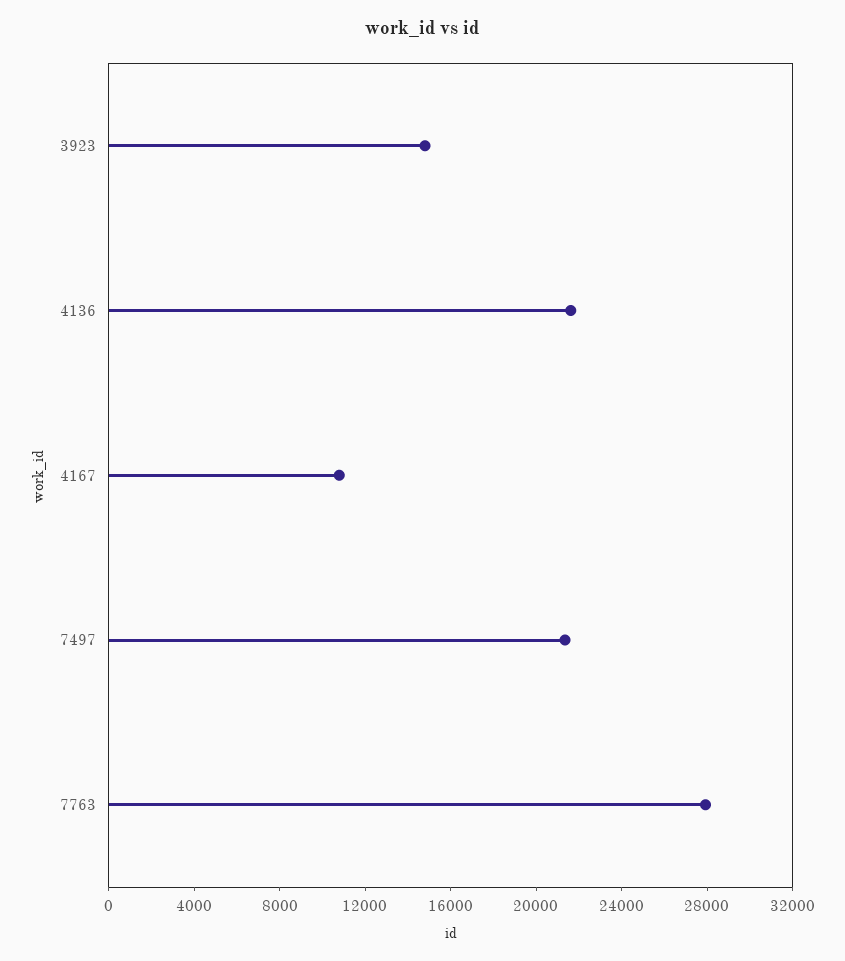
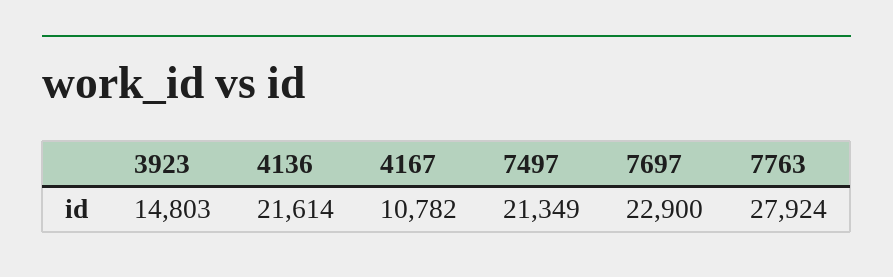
  {
    "3923": 14803,
    "4136": 21614,
    "4167": 10782,
    "7497": 21349,
-   "7763": 27924
+   "7763": 27924,
+   "7697": 22900
  }

